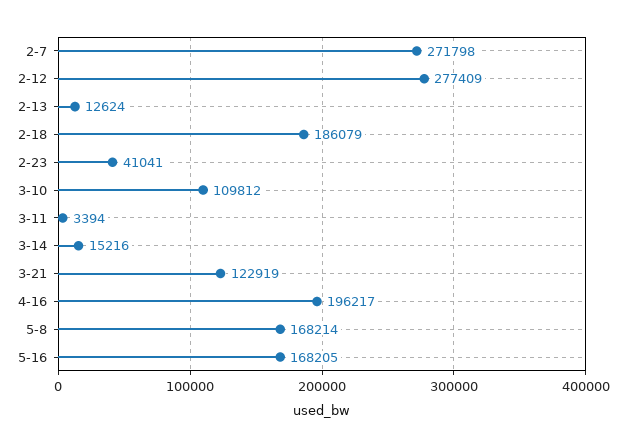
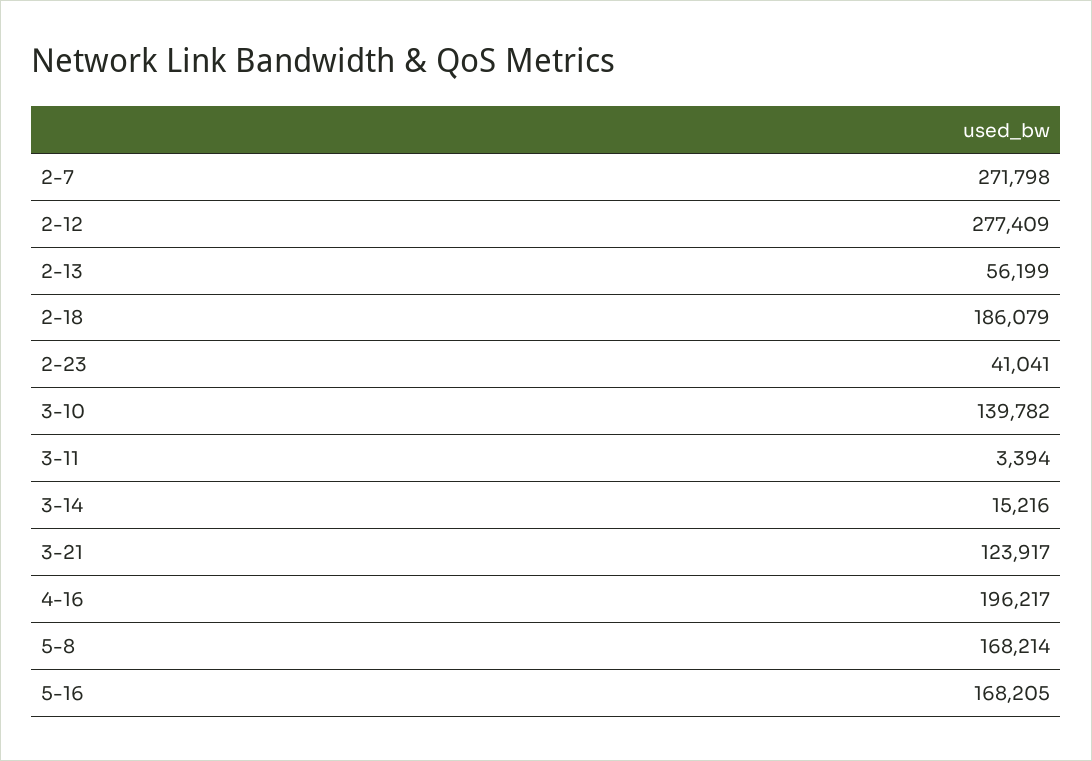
  {
    "2-7": 271798,
    "2-12": 277409,
-   "2-13": 12624,
+   "2-13": 56199,
    "2-18": 186079,
    "2-23": 41041,
-   "3-10": 109812,
+   "3-10": 139782,
    "3-11": 3394,
    "3-14": 15216,
-   "3-21": 122919,
+   "3-21": 123917,
    "4-16": 196217,
    "5-8": 168214,
    "5-16": 168205
  }

